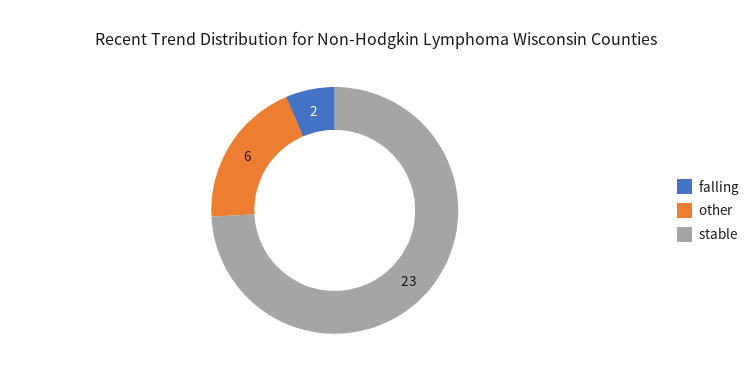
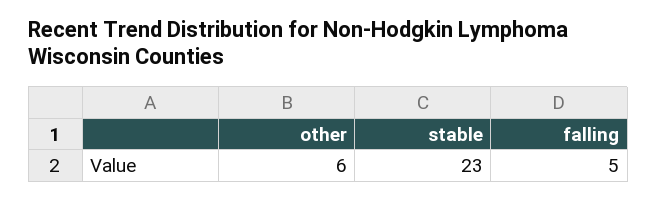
  {
-   "falling": 2,
+   "falling": 5,
    "other": 6,
    "stable": 23
  }

